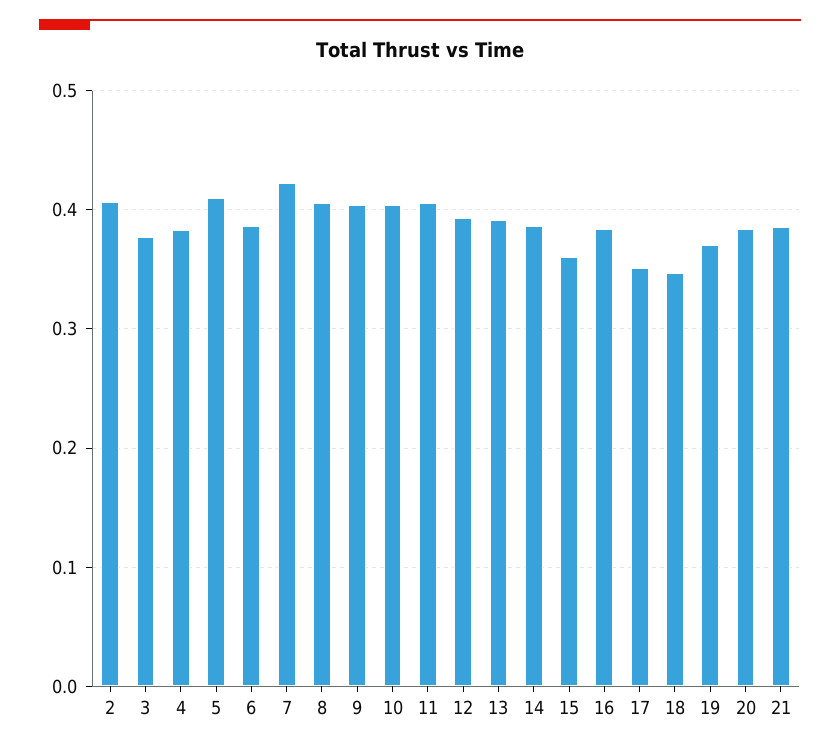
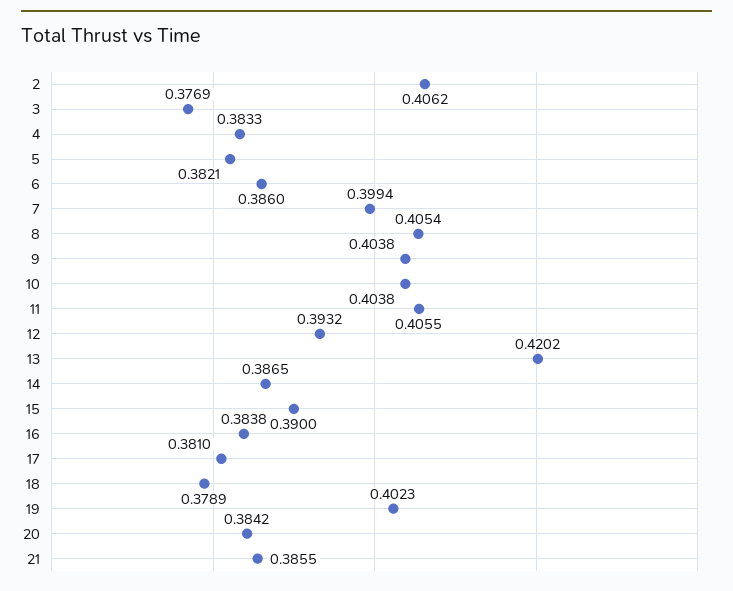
  {
    "2": 0.4062,
    "3": 0.3769,
    "4": 0.3833,
-   "5": 0.41,
+   "5": 0.3821,
    "6": 0.386,
-   "7": 0.42,
+   "7": 0.3994,
    "8": 0.4054,
    "9": 0.4038,
    "10": 0.4038,
    "11": 0.4055,
    "12": 0.3932,
-   "13": 0.39,
+   "13": 0.4202,
    "14": 0.3865,
-   "15": 0.36,
+   "15": 0.39,
    "16": 0.3838,
-   "17": 0.35,
+   "17": 0.381,
-   "18": 0.35,
+   "18": 0.3789,
-   "19": 0.37,
+   "19": 0.4023,
    "20": 0.3842,
    "21": 0.3855
  }

